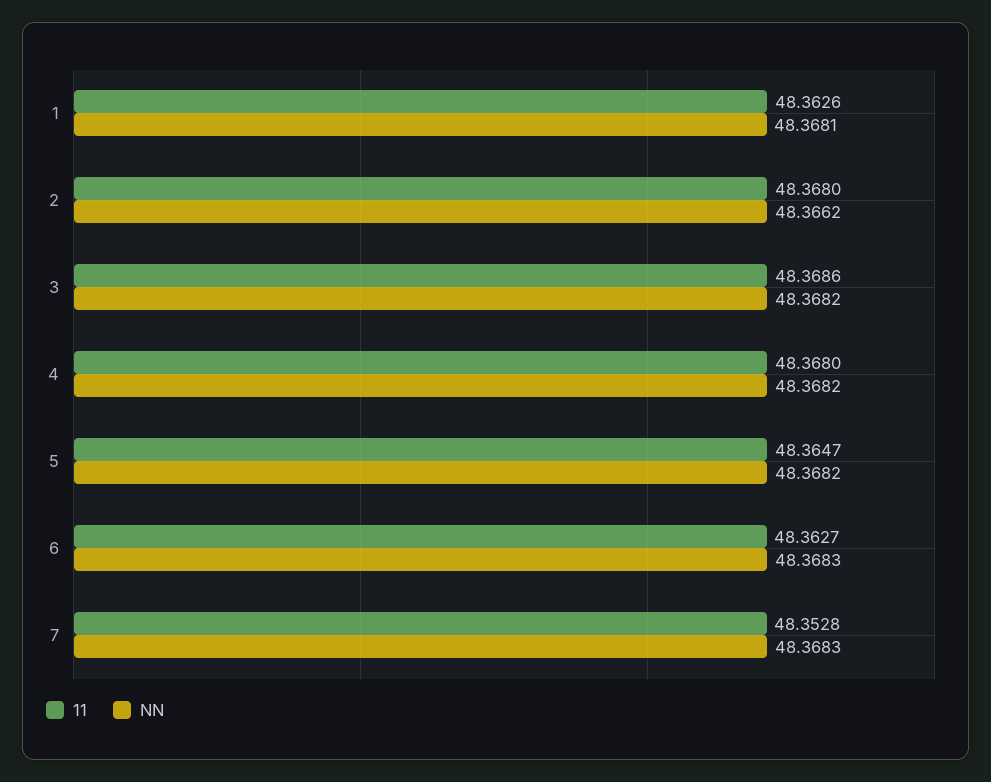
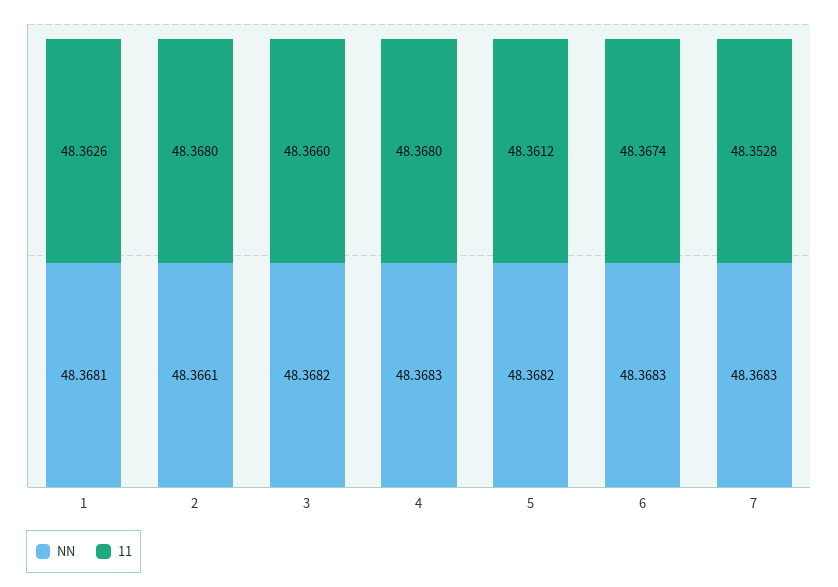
  {
    "11": {
      "1": 48.3626,
      "2": 48.368,
-     "3": 48.3686,
+     "3": 48.366,
      "4": 48.368,
-     "5": 48.3647,
+     "5": 48.3612,
-     "6": 48.3627,
+     "6": 48.3674,
      "7": 48.3528
    },
    "NN": {
      "1": 48.3681,
-     "2": 48.3662,
+     "2": 48.3661,
      "3": 48.3682,
-     "4": 48.3682,
+     "4": 48.3683,
      "5": 48.3682,
      "6": 48.3683,
      "7": 48.3683
    }
  }

